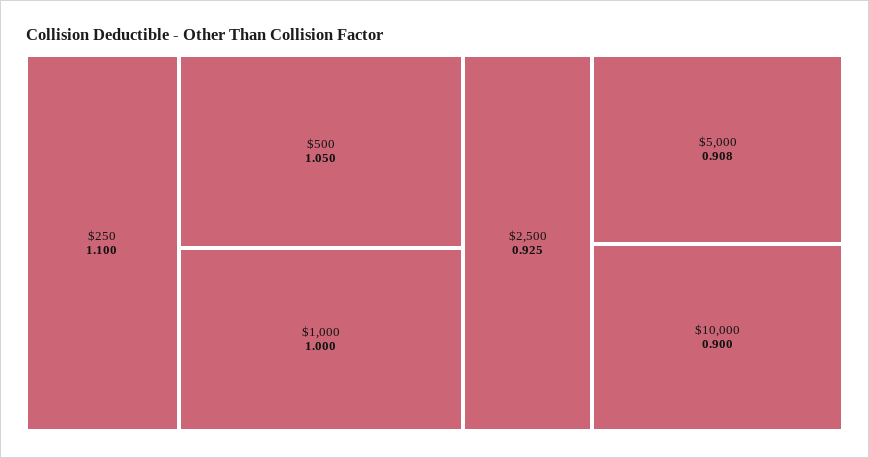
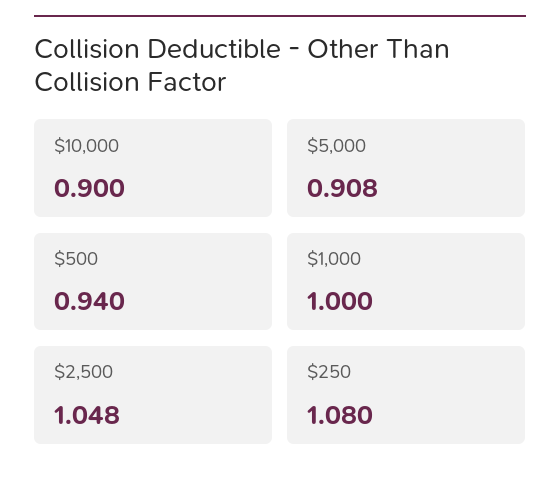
  {
-   "$250": 1.1,
+   "$250": 1.08,
-   "$500": 1.05,
+   "$500": 0.94,
    "$1,000": 1,
-   "$2,500": 0.925,
+   "$2,500": 1.048,
    "$5,000": 0.908,
    "$10,000": 0.9
  }

